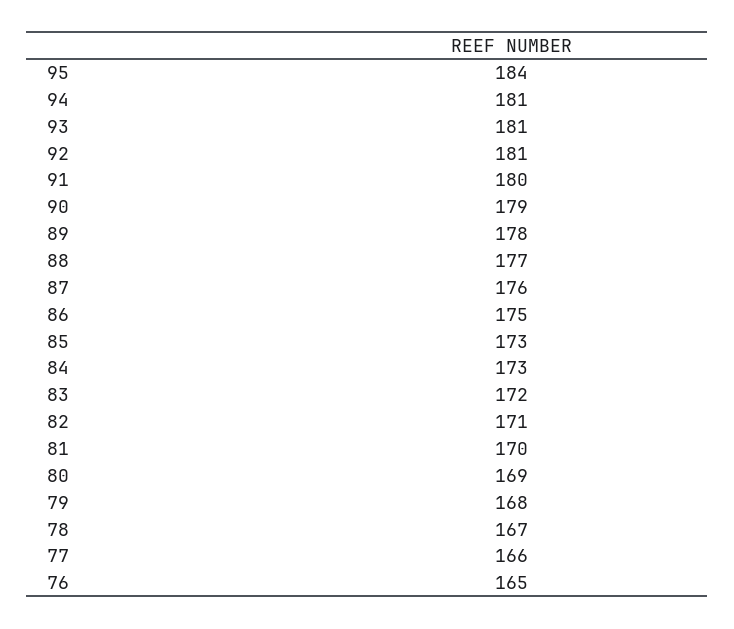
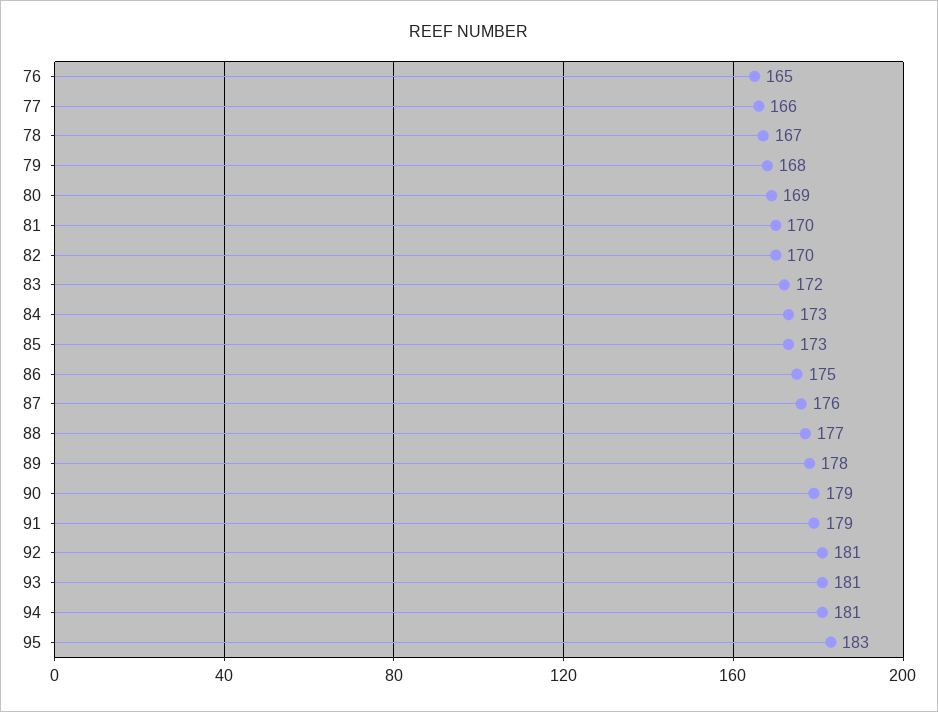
  {
-   "95": 184,
+   "95": 183,
    "94": 181,
    "93": 181,
    "92": 181,
-   "91": 180,
+   "91": 179,
    "90": 179,
    "89": 178,
    "88": 177,
    "87": 176,
    "86": 175,
    "85": 173,
    "84": 173,
    "83": 172,
-   "82": 171,
+   "82": 170,
    "81": 170,
    "80": 169,
    "79": 168,
    "78": 167,
    "77": 166,
    "76": 165
  }

